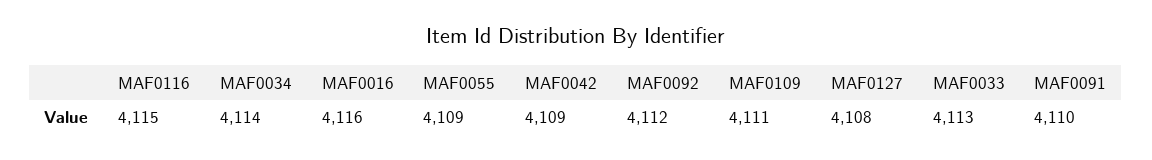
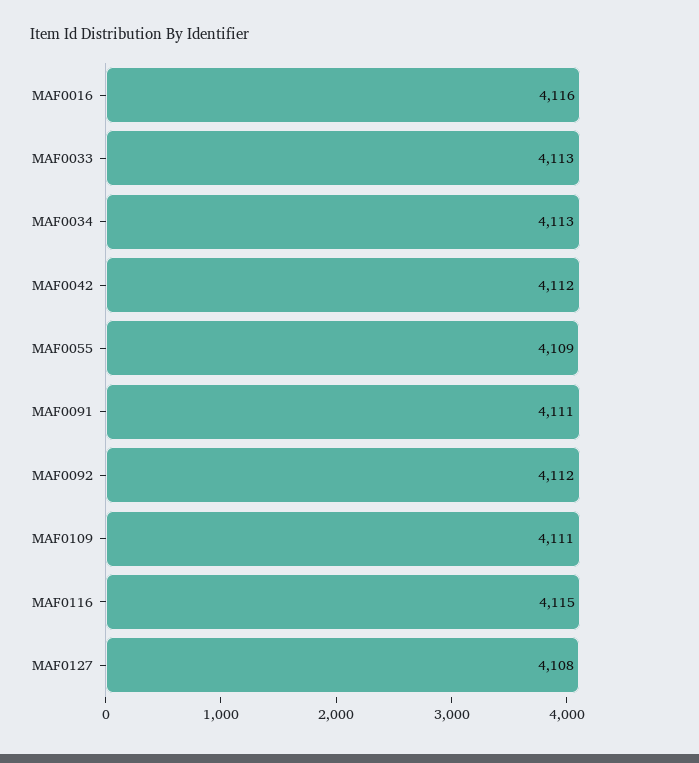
  {
    "MAF0116": 4115,
-   "MAF0034": 4114,
+   "MAF0034": 4113,
    "MAF0016": 4116,
    "MAF0055": 4109,
-   "MAF0042": 4109,
+   "MAF0042": 4112,
    "MAF0092": 4112,
    "MAF0109": 4111,
    "MAF0127": 4108,
    "MAF0033": 4113,
-   "MAF0091": 4110
+   "MAF0091": 4111
  }

